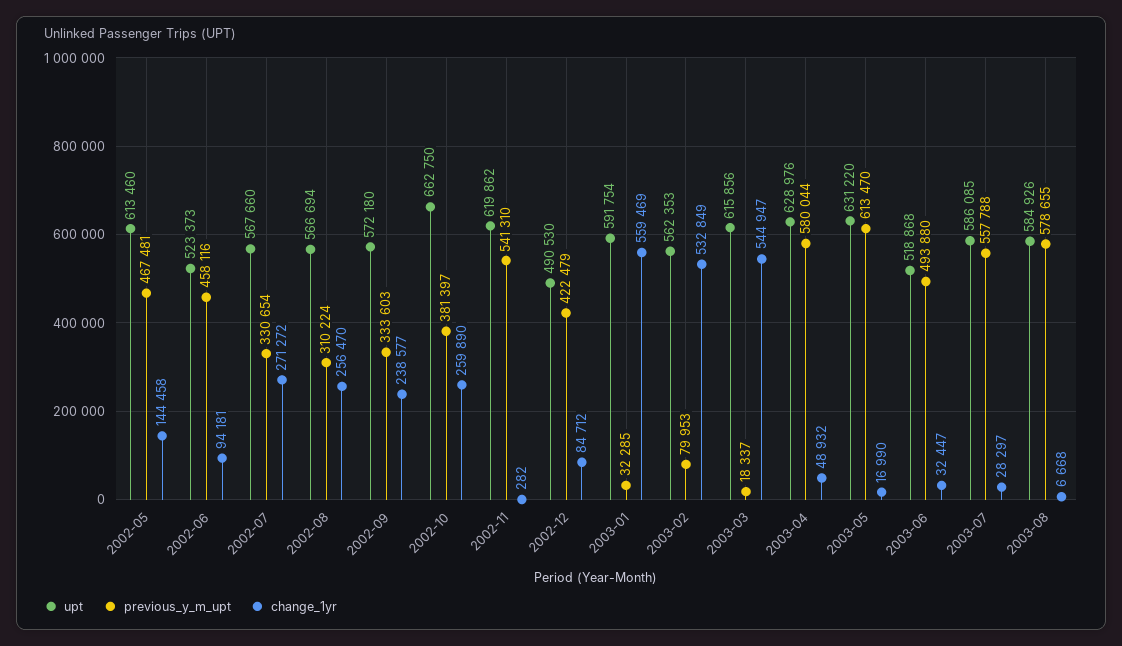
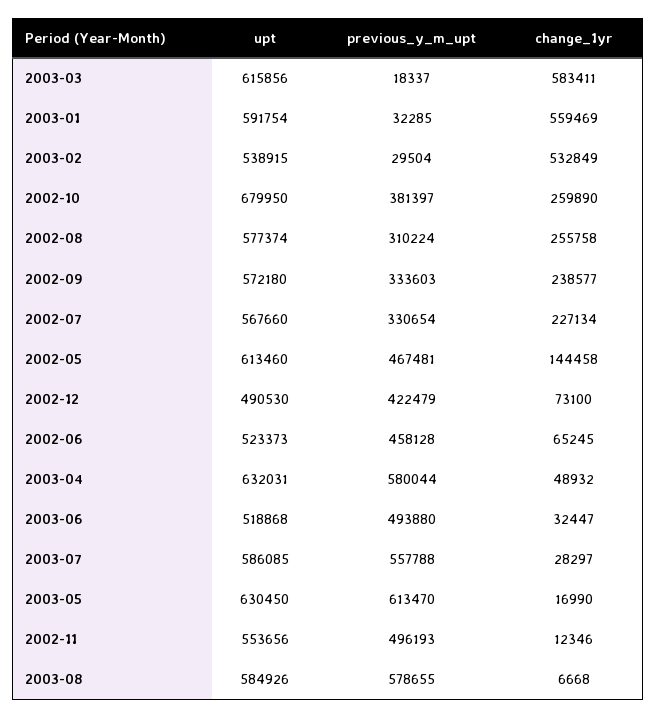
  {
    "upt": {
      "2002-05": 613460,
      "2002-06": 523373,
      "2002-07": 567660,
-     "2002-08": 566694,
+     "2002-08": 577374,
      "2002-09": 572180,
-     "2002-10": 662750,
+     "2002-10": 679950,
-     "2002-11": 619862,
+     "2002-11": 553656,
      "2002-12": 490530,
      "2003-01": 591754,
-     "2003-02": 562353,
+     "2003-02": 538915,
      "2003-03": 615856,
-     "2003-04": 628976,
+     "2003-04": 632031,
-     "2003-05": 631220,
+     "2003-05": 630450,
      "2003-06": 518868,
      "2003-07": 586085,
      "2003-08": 584926
    },
    "previous_y_m_upt": {
      "2002-05": 467481,
-     "2002-06": 458116,
+     "2002-06": 458128,
      "2002-07": 330654,
      "2002-08": 310224,
      "2002-09": 333603,
      "2002-10": 381397,
-     "2002-11": 541310,
+     "2002-11": 496193,
      "2002-12": 422479,
      "2003-01": 32285,
-     "2003-02": 79953,
+     "2003-02": 29504,
      "2003-03": 18337,
      "2003-04": 580044,
      "2003-05": 613470,
      "2003-06": 493880,
      "2003-07": 557788,
      "2003-08": 578655
    },
    "change_1yr": {
      "2002-05": 144458,
-     "2002-06": 94181,
+     "2002-06": 65245,
-     "2002-07": 271272,
+     "2002-07": 227134,
-     "2002-08": 256470,
+     "2002-08": 255758,
      "2002-09": 238577,
      "2002-10": 259890,
-     "2002-11": 282,
+     "2002-11": 12346,
-     "2002-12": 84712,
+     "2002-12": 73100,
      "2003-01": 559469,
      "2003-02": 532849,
-     "2003-03": 544947,
+     "2003-03": 583411,
      "2003-04": 48932,
      "2003-05": 16990,
      "2003-06": 32447,
      "2003-07": 28297,
      "2003-08": 6668
    }
  }

